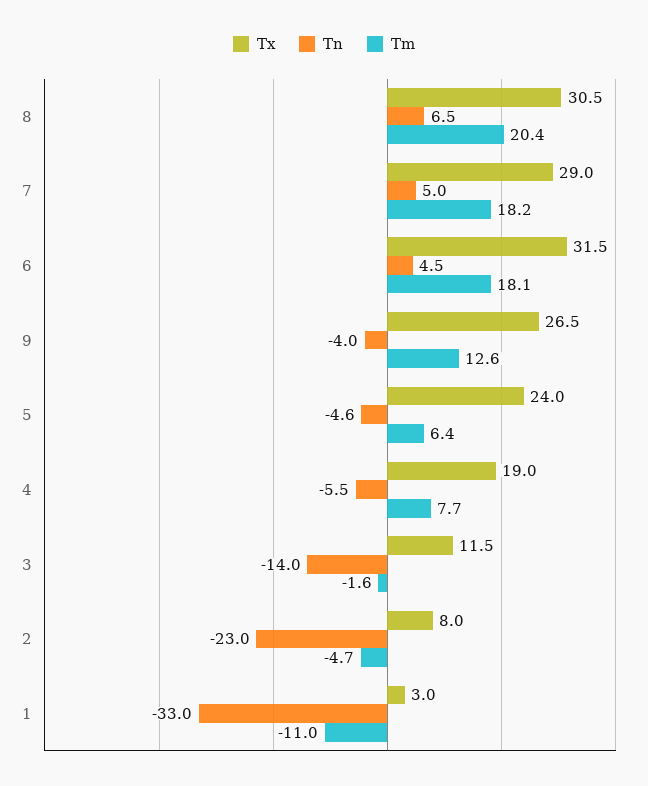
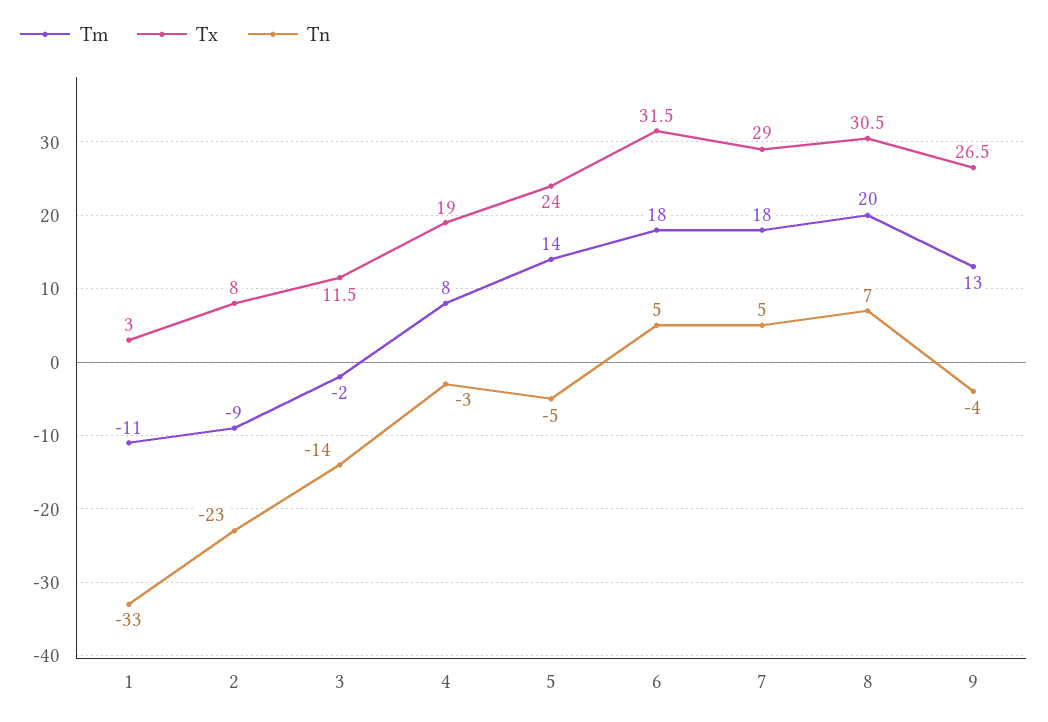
  {
    "Tx": {
      "8": 30.5,
      "7": 29,
      "6": 31.5,
      "9": 26.5,
      "5": 24,
      "4": 19,
      "3": 11.5,
      "2": 8,
      "1": 3
    },
    "Tn": {
      "8": 6.5,
      "7": 5,
      "6": 4.5,
      "9": -4,
      "5": -4.6,
-     "4": -5.5,
+     "4": -3,
      "3": -14,
      "2": -23,
      "1": -33
    },
    "Tm": {
      "8": 20.4,
      "7": 18.2,
      "6": 18.1,
      "9": 12.6,
-     "5": 6.4,
+     "5": 14,
      "4": 7.7,
      "3": -1.6,
-     "2": -4.7,
+     "2": -9,
      "1": -11
    }
  }

